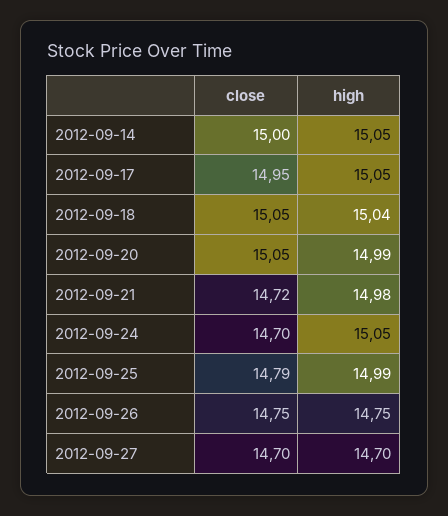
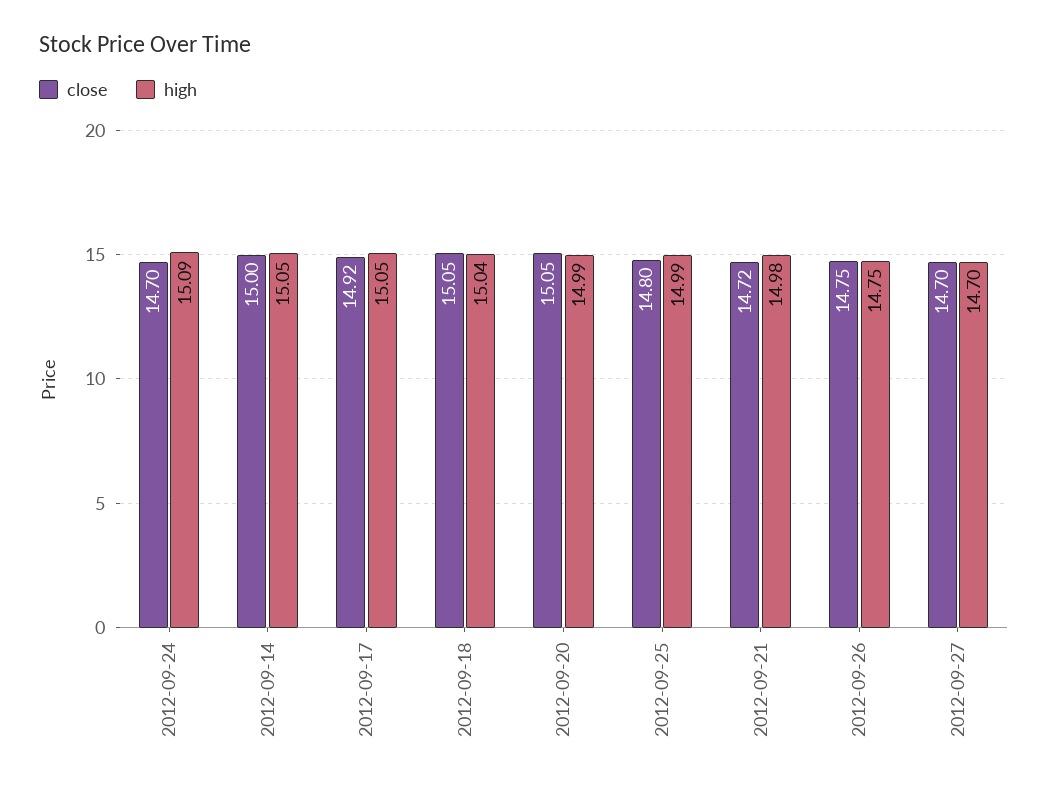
  {
    "close": {
      "2012-09-14": 15,
-     "2012-09-17": 14.95,
+     "2012-09-17": 14.92,
      "2012-09-18": 15.05,
      "2012-09-20": 15.05,
      "2012-09-21": 14.72,
      "2012-09-24": 14.7,
-     "2012-09-25": 14.79,
+     "2012-09-25": 14.8,
      "2012-09-26": 14.75,
      "2012-09-27": 14.7
    },
    "high": {
      "2012-09-14": 15.05,
      "2012-09-17": 15.05,
      "2012-09-18": 15.04,
      "2012-09-20": 14.99,
      "2012-09-21": 14.98,
-     "2012-09-24": 15.05,
+     "2012-09-24": 15.09,
      "2012-09-25": 14.99,
      "2012-09-26": 14.75,
      "2012-09-27": 14.7
    }
  }

